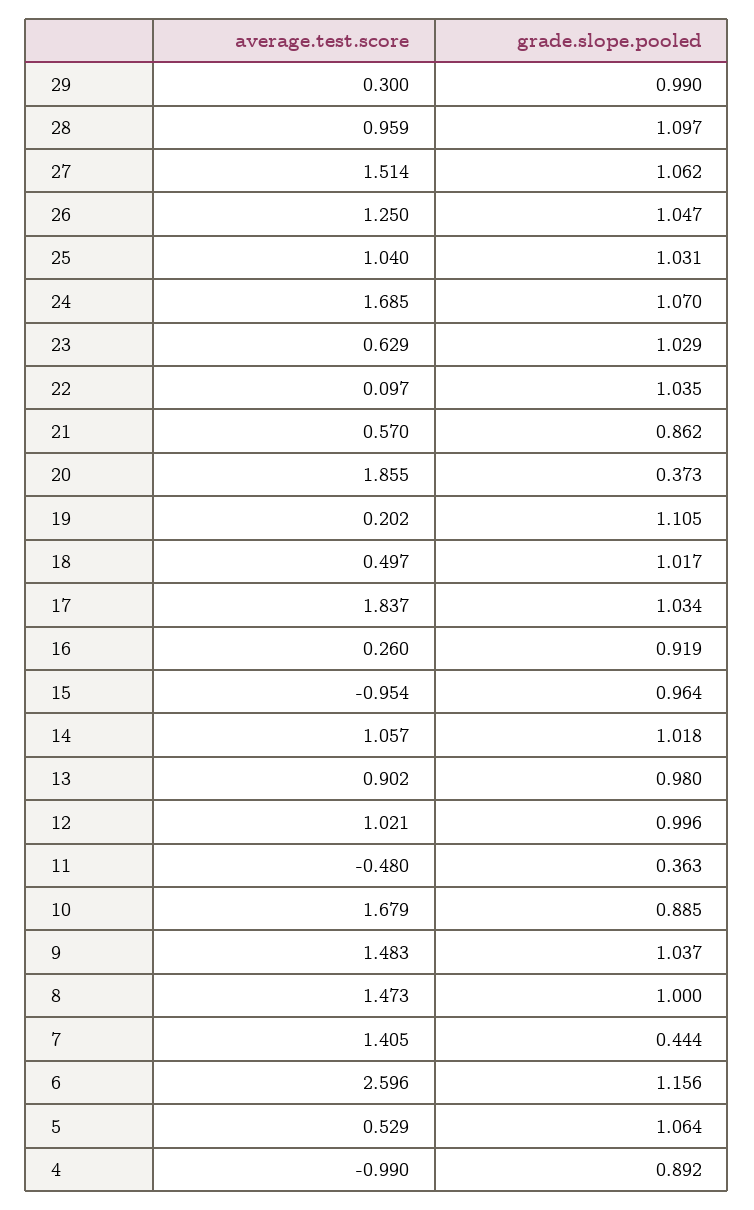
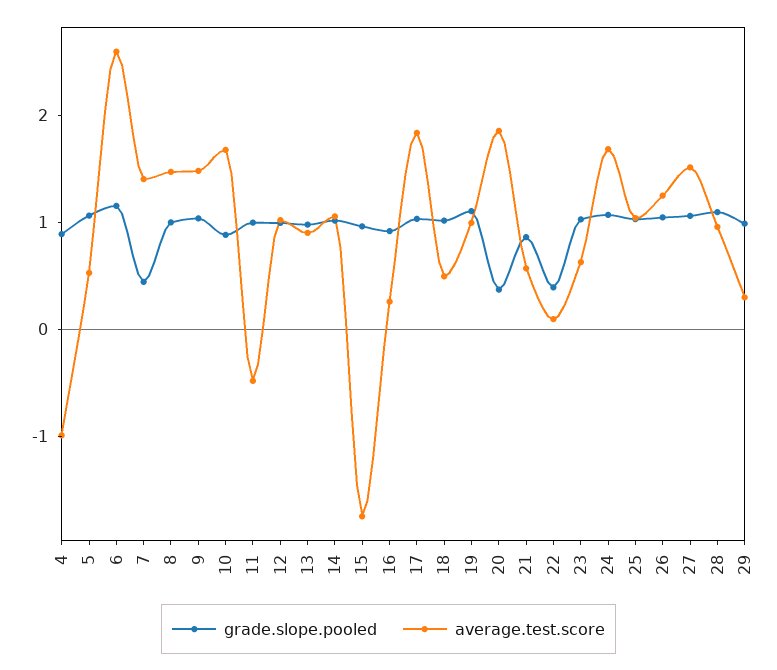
  {
    "average.test.score": {
      "29": 0.3,
      "28": 0.959,
      "27": 1.514,
      "26": 1.25,
      "25": 1.04,
      "24": 1.685,
      "23": 0.629,
      "22": 0.097,
      "21": 0.57,
      "20": 1.855,
-     "19": 0.202,
+     "19": 1,
      "18": 0.497,
      "17": 1.837,
      "16": 0.26,
-     "15": -0.954,
+     "15": -1.8,
      "14": 1.057,
      "13": 0.902,
      "12": 1.021,
      "11": -0.48,
      "10": 1.679,
      "9": 1.483,
      "8": 1.473,
      "7": 1.405,
      "6": 2.596,
      "5": 0.529,
      "4": -0.99
    },
    "grade.slope.pooled": {
      "29": 0.99,
      "28": 1.097,
      "27": 1.062,
      "26": 1.047,
      "25": 1.031,
      "24": 1.07,
      "23": 1.029,
-     "22": 1.035,
+     "22": 0.4,
      "21": 0.862,
      "20": 0.373,
      "19": 1.105,
      "18": 1.017,
      "17": 1.034,
      "16": 0.919,
      "15": 0.964,
      "14": 1.018,
      "13": 0.98,
      "12": 0.996,
-     "11": 0.363,
+     "11": 1,
      "10": 0.885,
      "9": 1.037,
      "8": 1,
      "7": 0.444,
      "6": 1.156,
      "5": 1.064,
      "4": 0.892
    }
  }

